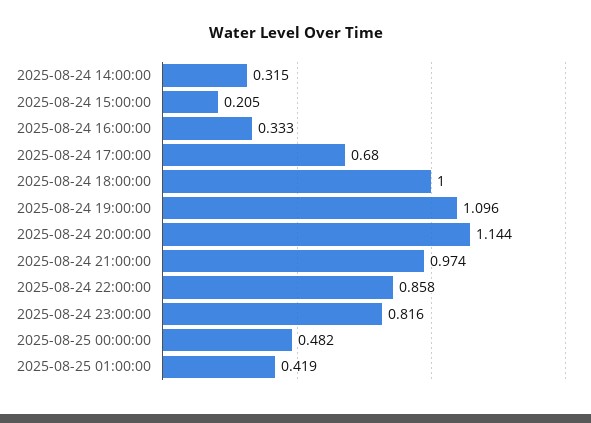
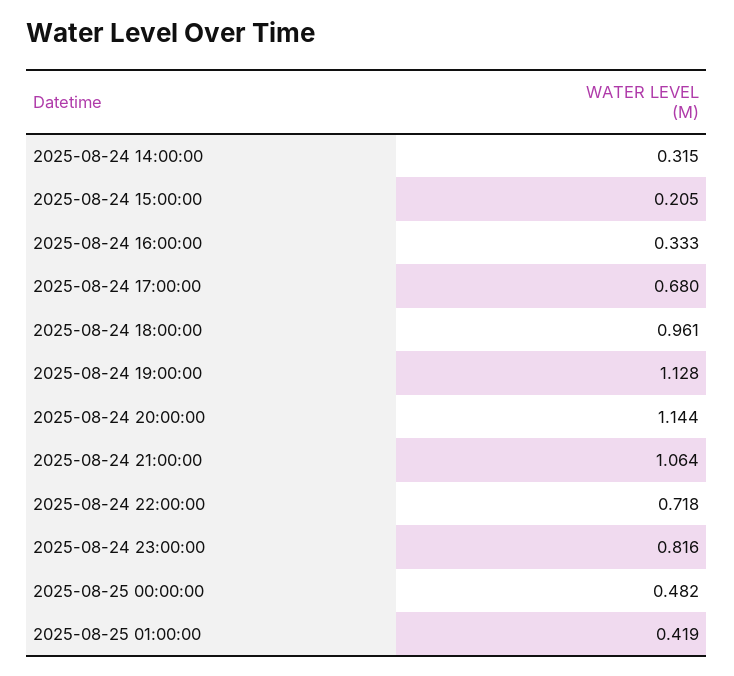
  {
    "2025-08-24 14:00:00": 0.315,
    "2025-08-24 15:00:00": 0.205,
    "2025-08-24 16:00:00": 0.333,
    "2025-08-24 17:00:00": 0.68,
-   "2025-08-24 18:00:00": 1,
+   "2025-08-24 18:00:00": 0.961,
-   "2025-08-24 19:00:00": 1.096,
+   "2025-08-24 19:00:00": 1.128,
    "2025-08-24 20:00:00": 1.144,
-   "2025-08-24 21:00:00": 0.974,
+   "2025-08-24 21:00:00": 1.064,
-   "2025-08-24 22:00:00": 0.858,
+   "2025-08-24 22:00:00": 0.718,
    "2025-08-24 23:00:00": 0.816,
    "2025-08-25 00:00:00": 0.482,
    "2025-08-25 01:00:00": 0.419
  }

